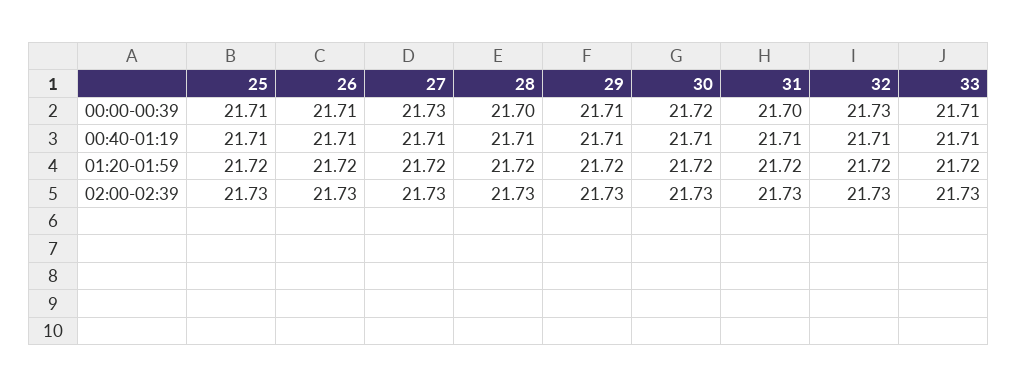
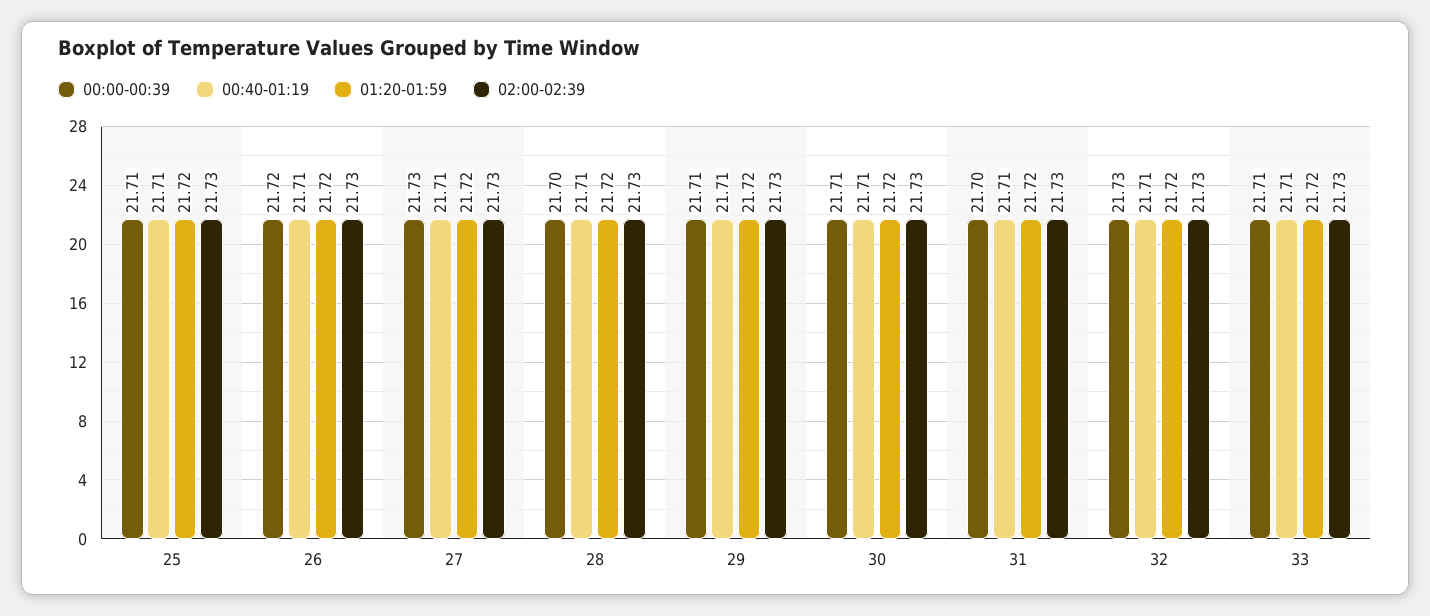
  {
    "00:00-00:39": {
      "25": 21.71,
-     "26": 21.71,
+     "26": 21.72,
      "27": 21.73,
      "28": 21.7,
      "29": 21.71,
-     "30": 21.72,
+     "30": 21.71,
      "31": 21.7,
      "32": 21.73,
      "33": 21.71
    },
    "00:40-01:19": {
      "25": 21.71,
      "26": 21.71,
      "27": 21.71,
      "28": 21.71,
      "29": 21.71,
      "30": 21.71,
      "31": 21.71,
      "32": 21.71,
      "33": 21.71
    },
    "01:20-01:59": {
      "25": 21.72,
      "26": 21.72,
      "27": 21.72,
      "28": 21.72,
      "29": 21.72,
      "30": 21.72,
      "31": 21.72,
      "32": 21.72,
      "33": 21.72
    },
    "02:00-02:39": {
      "25": 21.73,
      "26": 21.73,
      "27": 21.73,
      "28": 21.73,
      "29": 21.73,
      "30": 21.73,
      "31": 21.73,
      "32": 21.73,
      "33": 21.73
    }
  }

